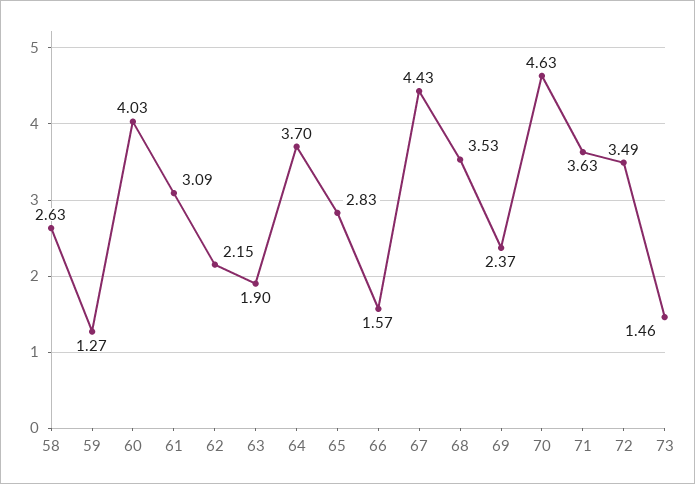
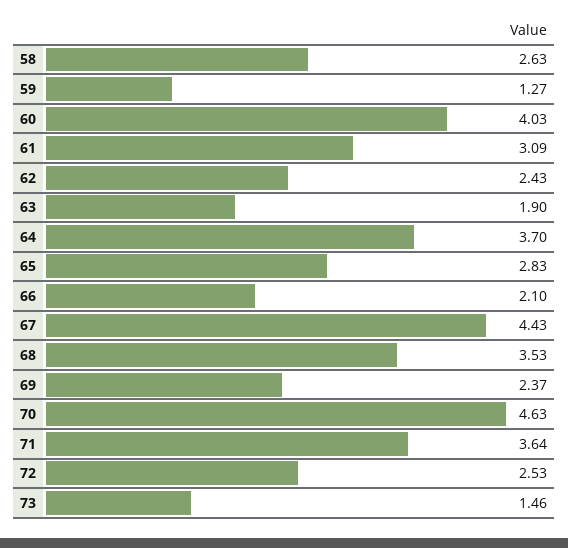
  {
    "58": 2.63,
    "59": 1.27,
    "60": 4.03,
    "61": 3.09,
-   "62": 2.15,
+   "62": 2.43,
    "63": 1.9,
    "64": 3.7,
    "65": 2.83,
-   "66": 1.57,
+   "66": 2.1,
    "67": 4.43,
    "68": 3.53,
    "69": 2.37,
    "70": 4.63,
-   "71": 3.63,
+   "71": 3.64,
-   "72": 3.49,
+   "72": 2.53,
    "73": 1.46
  }

